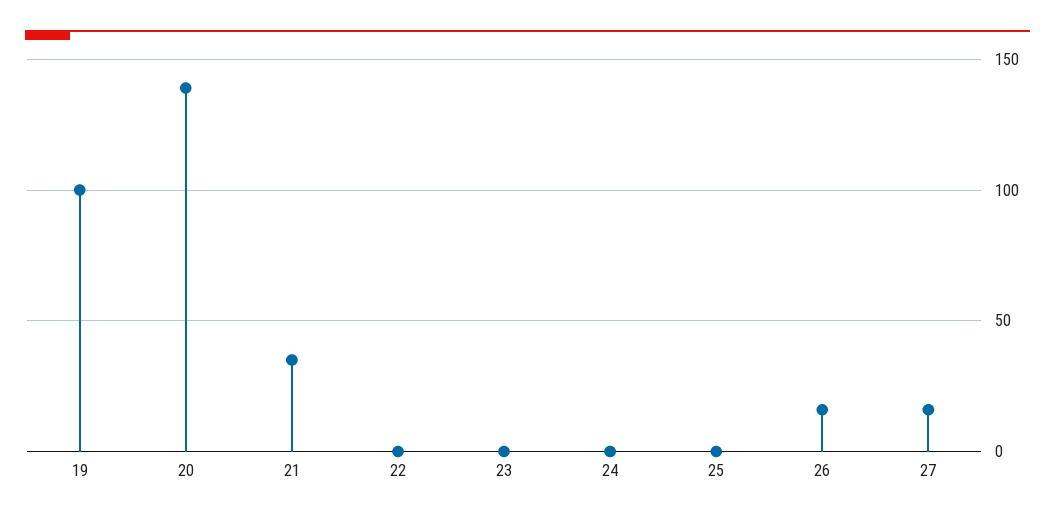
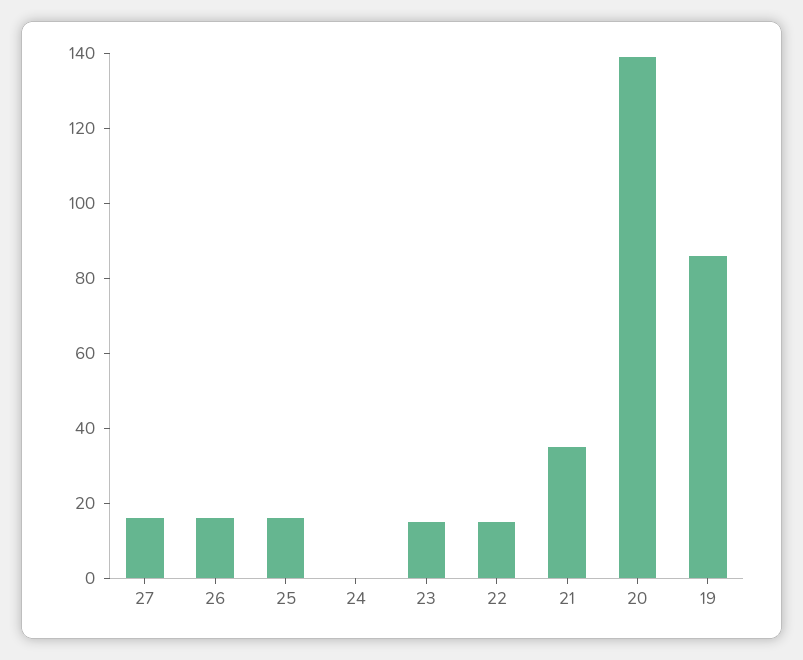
  {
-   "19": 100,
+   "19": 85,
    "20": 140,
    "21": 35,
-   "22": 0,
+   "22": 15,
-   "23": 0,
+   "23": 15,
    "24": 0,
-   "25": 0,
+   "25": 15,
    "26": 15,
    "27": 15
  }

